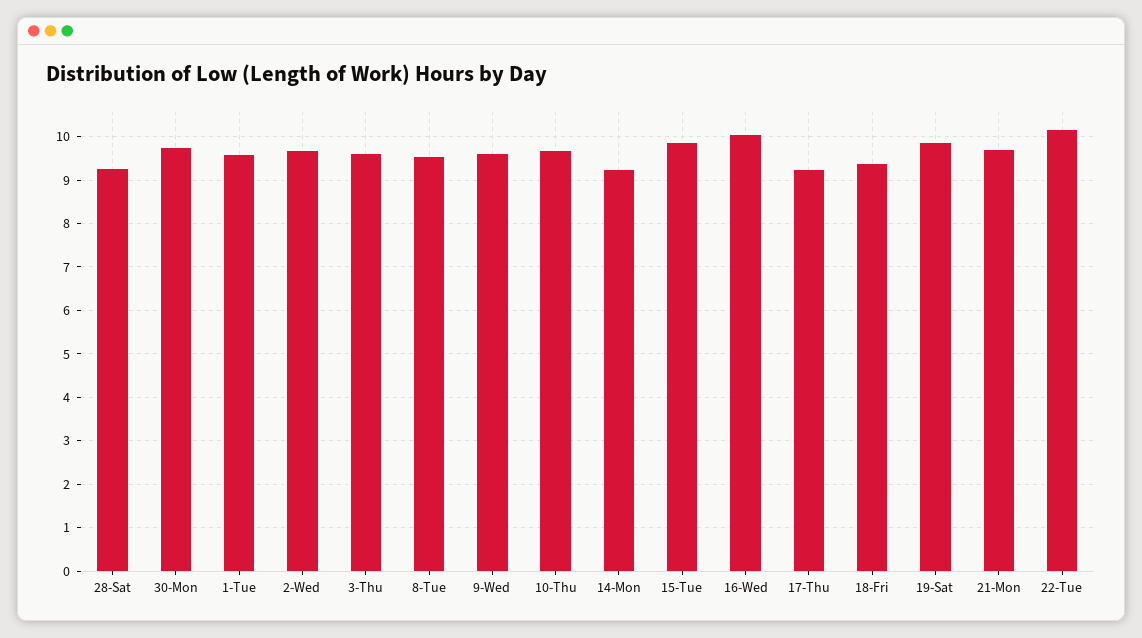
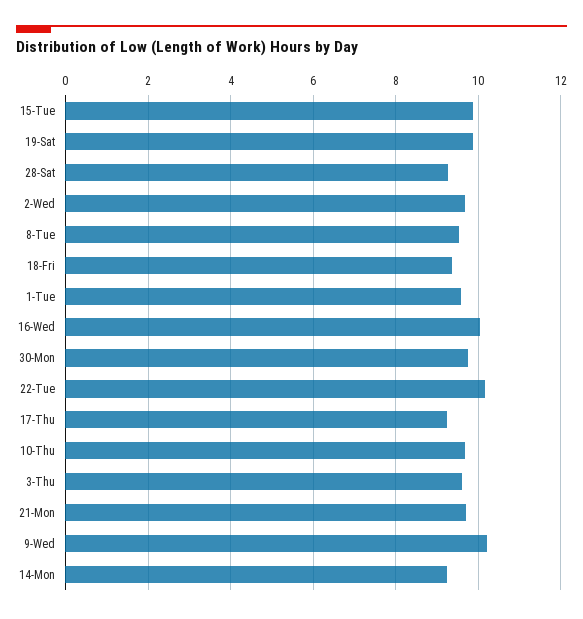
  {
    "28-Sat": 9.2,
    "30-Mon": 9.8,
    "1-Tue": 9.6,
    "2-Wed": 9.6,
    "3-Thu": 9.6,
    "8-Tue": 9.6,
-   "9-Wed": 9.6,
+   "9-Wed": 10.2,
    "10-Thu": 9.6,
    "14-Mon": 9.2,
    "15-Tue": 9.8,
    "16-Wed": 10,
    "17-Thu": 9.2,
    "18-Fri": 9.4,
    "19-Sat": 9.8,
    "21-Mon": 9.8,
    "22-Tue": 10.2
  }

